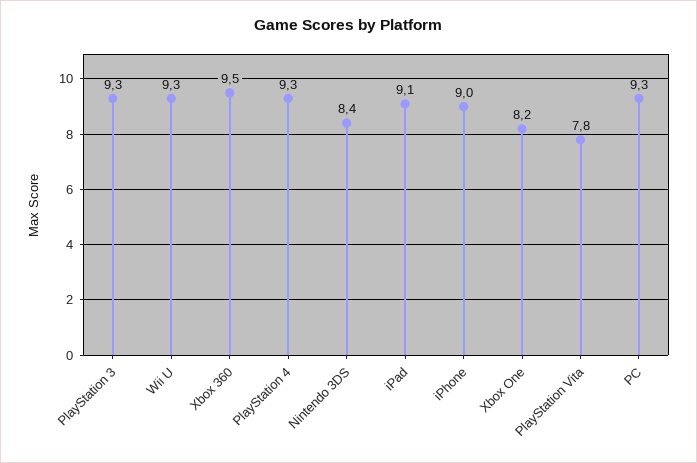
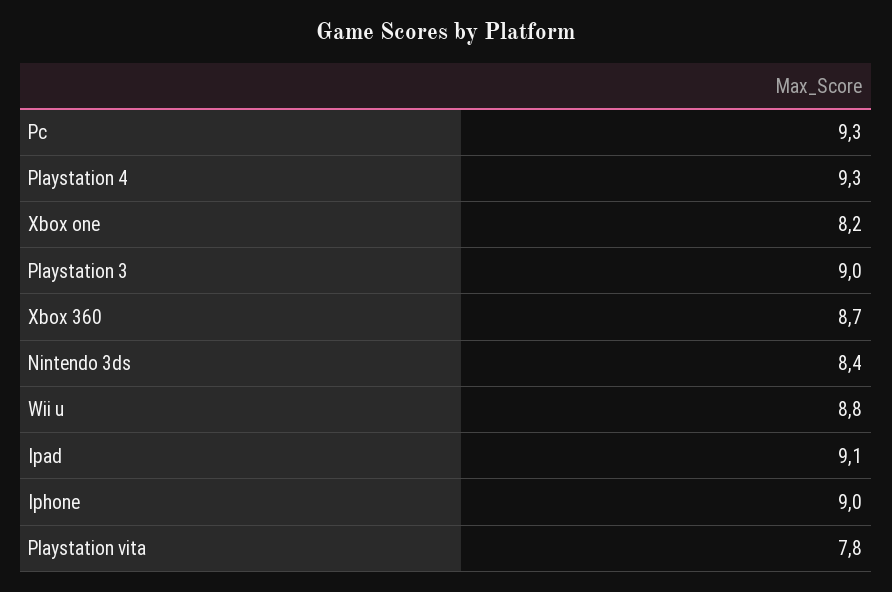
  {
-   "PlayStation 3": 9.3,
+   "PlayStation 3": 9,
-   "Wii U": 9.3,
+   "Wii U": 8.8,
-   "Xbox 360": 9.5,
+   "Xbox 360": 8.7,
    "PlayStation 4": 9.3,
    "Nintendo 3DS": 8.4,
    "iPad": 9.1,
    "iPhone": 9,
    "Xbox One": 8.2,
    "PlayStation Vita": 7.8,
    "PC": 9.3
  }

